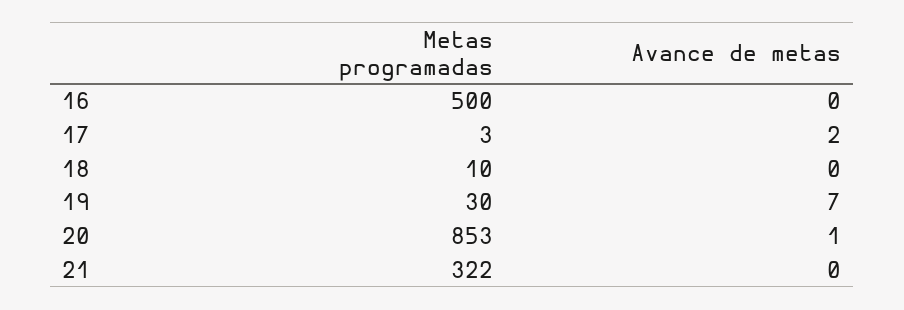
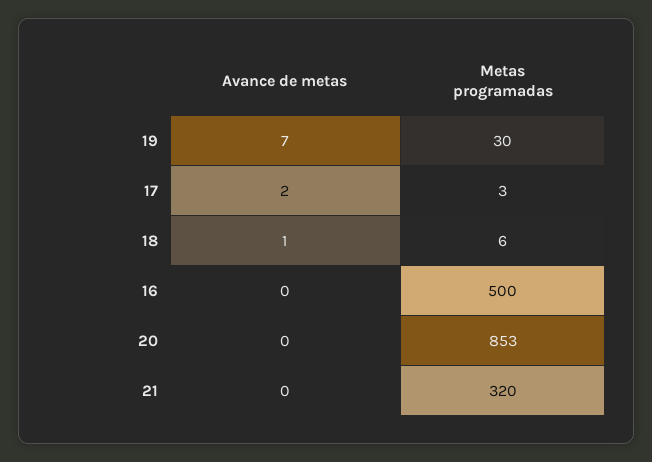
  {
    "Metas programadas": {
      "16": 500,
      "17": 3,
-     "18": 10,
+     "18": 6,
      "19": 30,
      "20": 853,
-     "21": 322
+     "21": 320
    },
    "Avance de metas": {
      "16": 0,
      "17": 2,
-     "18": 0,
+     "18": 1,
      "19": 7,
-     "20": 1,
+     "20": 0,
      "21": 0
    }
  }

